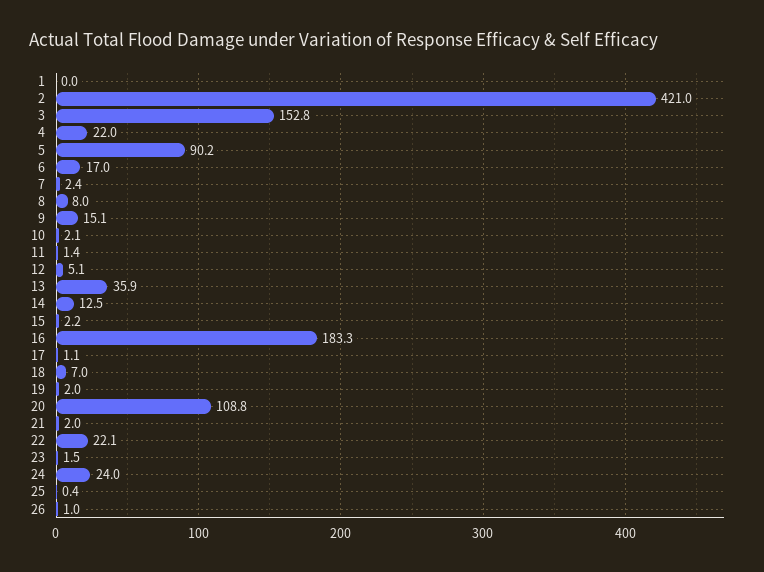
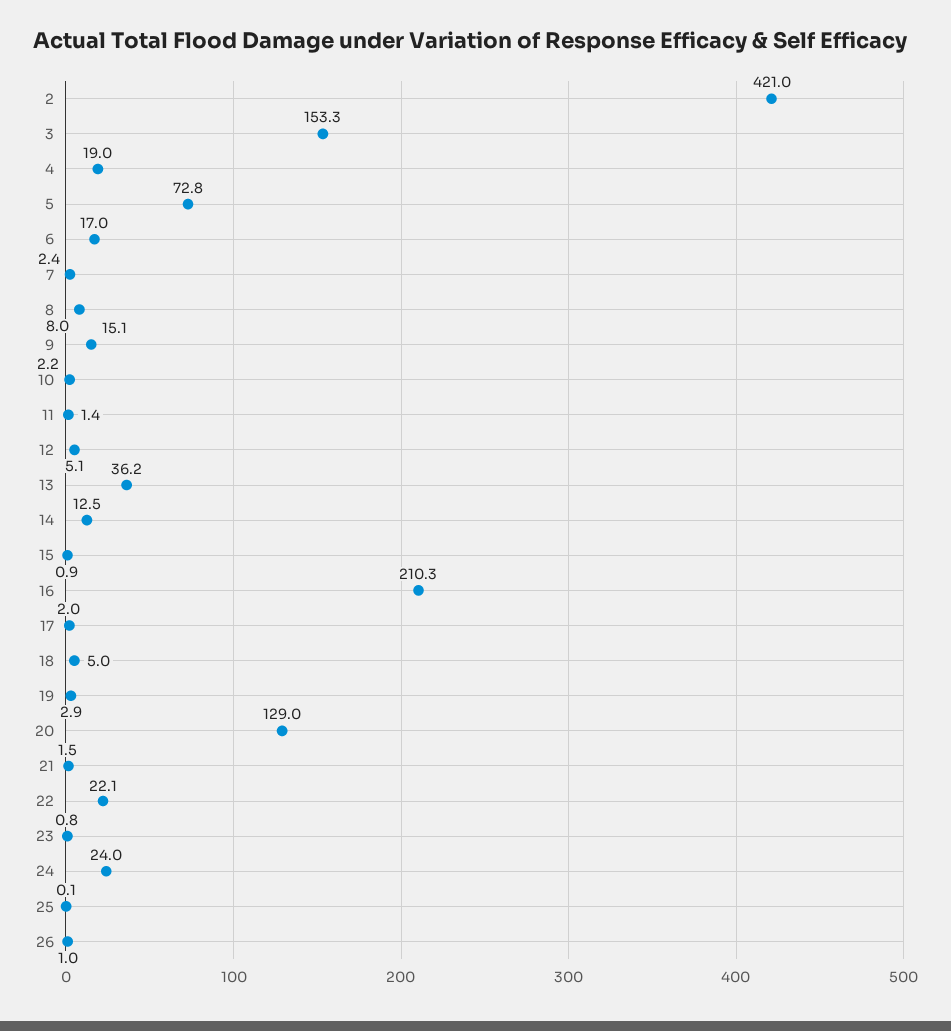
  {
-   "1": 0,
    "2": 421,
-   "3": 152.8,
+   "3": 153.3,
-   "4": 22,
+   "4": 19,
-   "5": 90.2,
+   "5": 72.8,
    "6": 17,
    "7": 2.4,
    "8": 8,
    "9": 15.1,
-   "10": 2.1,
+   "10": 2.2,
    "11": 1.4,
    "12": 5.1,
-   "13": 35.9,
+   "13": 36.2,
    "14": 12.5,
-   "15": 2.2,
+   "15": 0.9,
-   "16": 183.3,
+   "16": 210.3,
-   "17": 1.1,
+   "17": 2,
-   "18": 7,
+   "18": 5,
-   "19": 2,
+   "19": 2.9,
-   "20": 108.8,
+   "20": 129,
-   "21": 2,
+   "21": 1.5,
    "22": 22.1,
-   "23": 1.5,
+   "23": 0.8,
    "24": 24,
-   "25": 0.4,
+   "25": 0.1,
    "26": 1
  }

